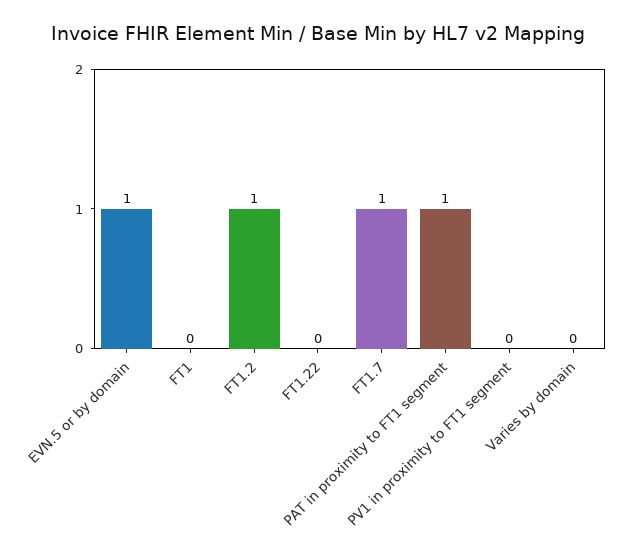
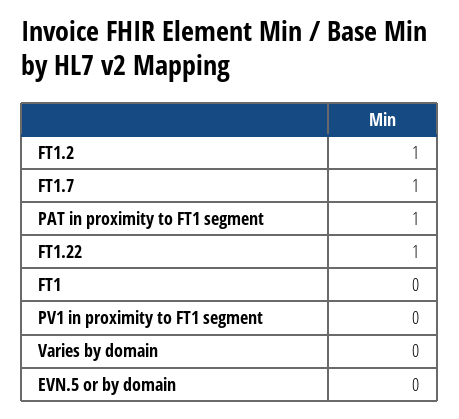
  {
-   "EVN.5 or by domain": 1,
+   "EVN.5 or by domain": 0,
    "FT1": 0,
    "FT1.2": 1,
-   "FT1.22": 0,
+   "FT1.22": 1,
    "FT1.7": 1,
    "PAT in proximity to FT1 segment": 1,
    "PV1 in proximity to FT1 segment": 0,
    "Varies by domain": 0
  }

